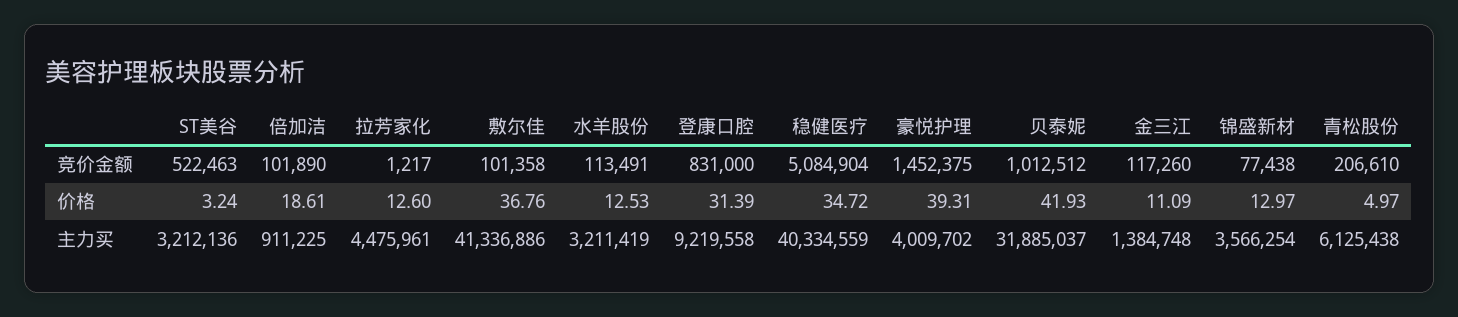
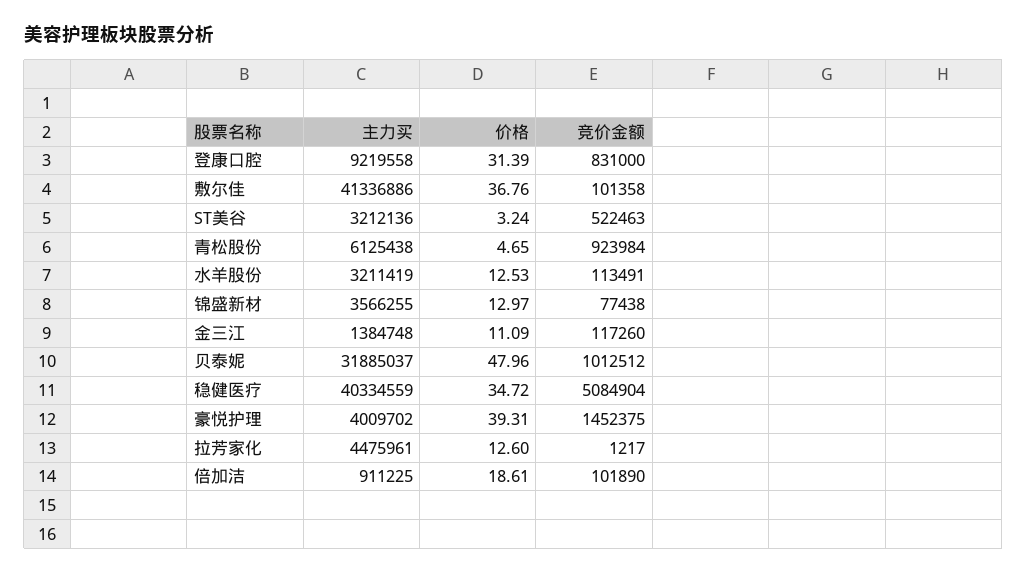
  {
    "ST美谷": {
      "竞价金额": 522463,
      "价格": 3.24,
      "主力买": 3212136
    },
    "倍加洁": {
      "竞价金额": 101890,
      "价格": 18.61,
      "主力买": 911225
    },
    "拉芳家化": {
      "竞价金额": 1217,
      "价格": 12.6,
      "主力买": 4475961
    },
    "敷尔佳": {
      "竞价金额": 101358,
      "价格": 36.76,
      "主力买": 41336886
    },
    "水羊股份": {
      "竞价金额": 113491,
      "价格": 12.53,
      "主力买": 3211419
    },
    "登康口腔": {
      "竞价金额": 831000,
      "价格": 31.39,
      "主力买": 9219558
    },
    "稳健医疗": {
      "竞价金额": 5084904,
      "价格": 34.72,
      "主力买": 40334559
    },
    "豪悦护理": {
      "竞价金额": 1452375,
      "价格": 39.31,
      "主力买": 4009702
    },
    "贝泰妮": {
      "竞价金额": 1012512,
-     "价格": 41.93,
+     "价格": 47.96,
      "主力买": 31885037
    },
    "金三江": {
      "竞价金额": 117260,
      "价格": 11.09,
      "主力买": 1384748
    },
    "锦盛新材": {
      "竞价金额": 77438,
      "价格": 12.97,
-     "主力买": 3566254
+     "主力买": 3566255
    },
    "青松股份": {
-     "竞价金额": 206610,
+     "竞价金额": 923984,
-     "价格": 4.97,
+     "价格": 4.65,
      "主力买": 6125438
    }
  }

